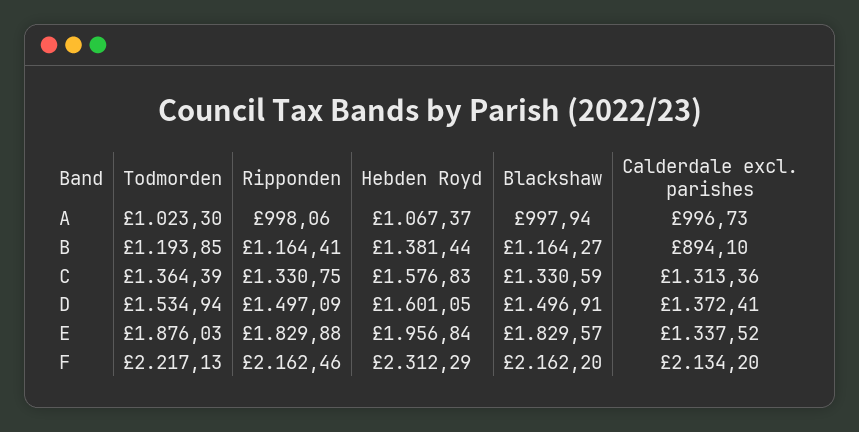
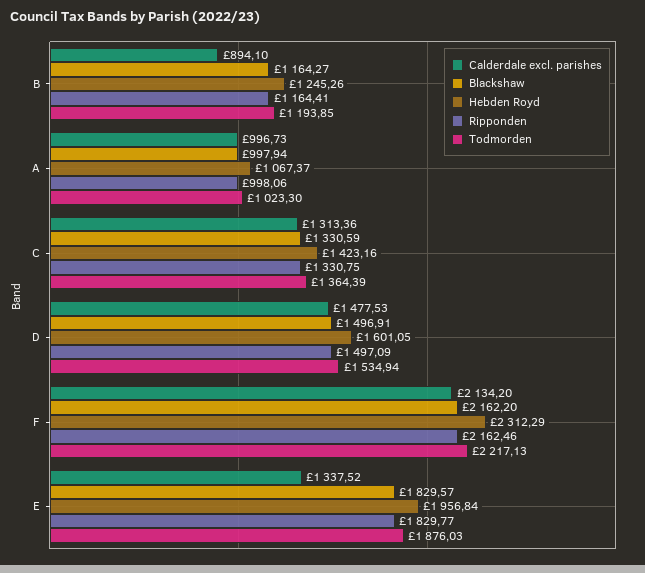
  {
    "Todmorden": {
      "A": 1023.3,
      "B": 1193.85,
      "C": 1364.39,
      "D": 1534.94,
      "E": 1876.03,
      "F": 2217.13
    },
    "Ripponden": {
      "A": 998.06,
      "B": 1164.41,
      "C": 1330.75,
      "D": 1497.09,
-     "E": 1829.88,
+     "E": 1829.77,
      "F": 2162.46
    },
    "Hebden Royd": {
      "A": 1067.37,
-     "B": 1381.44,
+     "B": 1245.26,
-     "C": 1576.83,
+     "C": 1423.16,
      "D": 1601.05,
      "E": 1956.84,
      "F": 2312.29
    },
    "Blackshaw": {
      "A": 997.94,
      "B": 1164.27,
      "C": 1330.59,
      "D": 1496.91,
      "E": 1829.57,
      "F": 2162.2
    },
    "Calderdale excl. parishes": {
      "A": 996.73,
      "B": 894.1,
      "C": 1313.36,
-     "D": 1372.41,
+     "D": 1477.53,
      "E": 1337.52,
      "F": 2134.2
    }
  }

